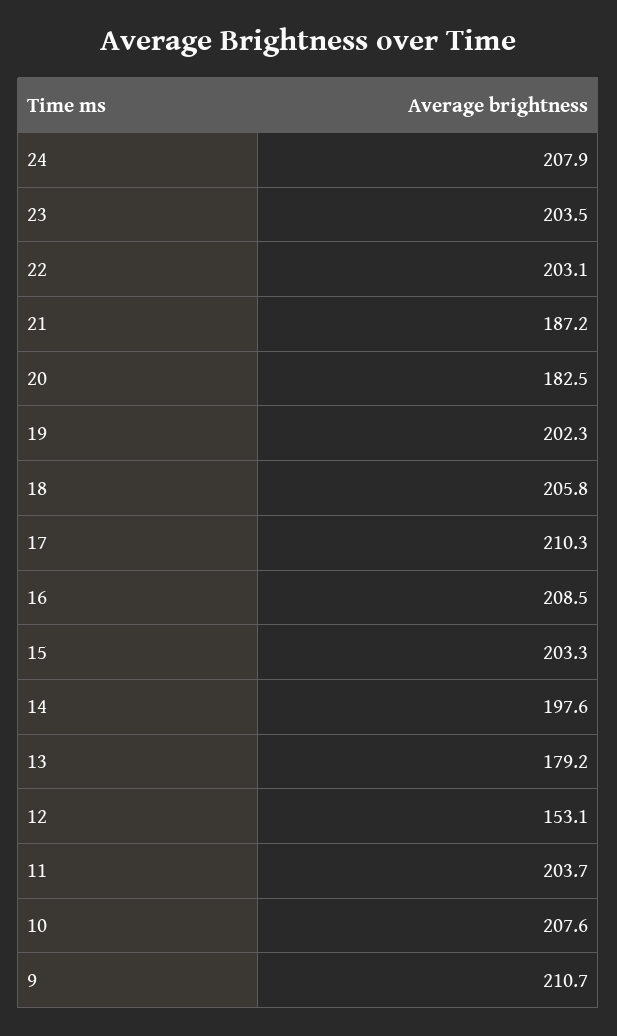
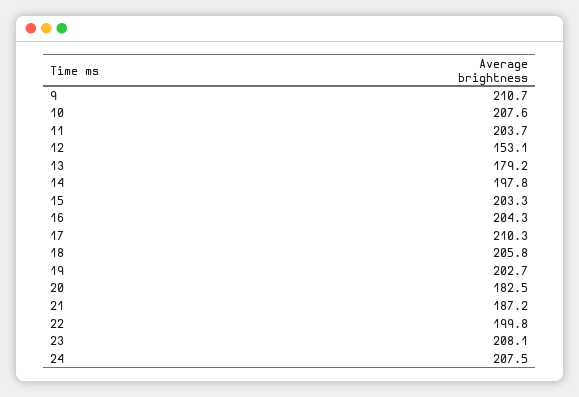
  {
-   "24": 207.9,
+   "24": 207.5,
-   "23": 203.5,
+   "23": 208.1,
-   "22": 203.1,
+   "22": 199.8,
    "21": 187.2,
    "20": 182.5,
-   "19": 202.3,
+   "19": 202.7,
    "18": 205.8,
    "17": 210.3,
-   "16": 208.5,
+   "16": 204.3,
    "15": 203.3,
-   "14": 197.6,
+   "14": 197.8,
    "13": 179.2,
    "12": 153.1,
    "11": 203.7,
    "10": 207.6,
    "9": 210.7
  }

